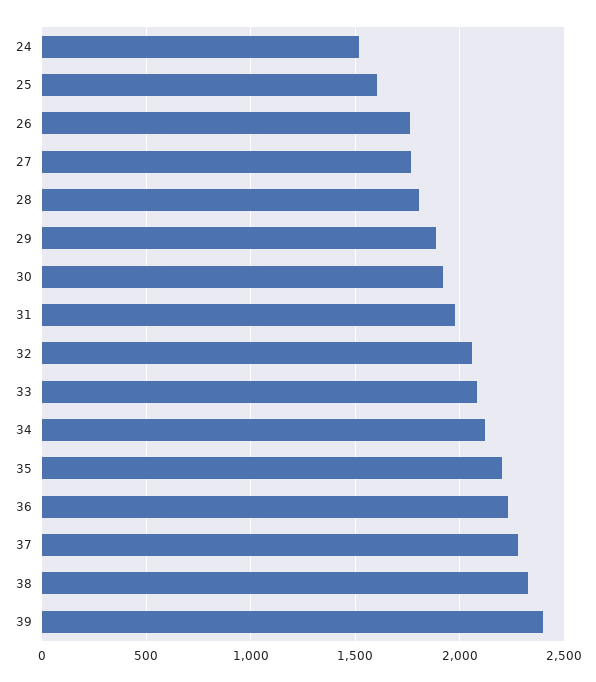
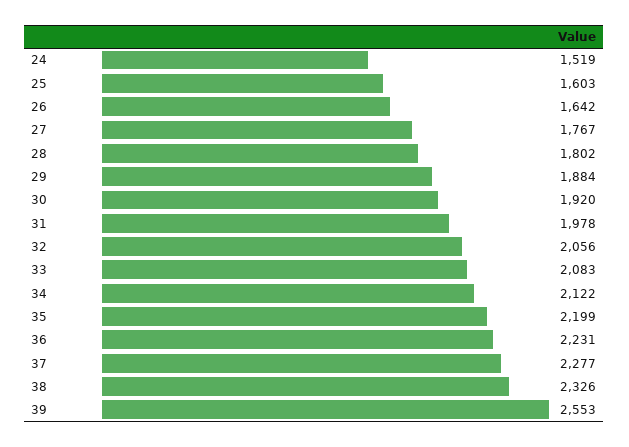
  {
    "24": 1519,
    "25": 1603,
-   "26": 1750,
+   "26": 1642,
    "27": 1767,
    "28": 1802,
    "29": 1884,
    "30": 1920,
    "31": 1978,
    "32": 2056,
    "33": 2083,
    "34": 2122,
    "35": 2199,
    "36": 2231,
    "37": 2277,
    "38": 2326,
-   "39": 2400
+   "39": 2553
  }

